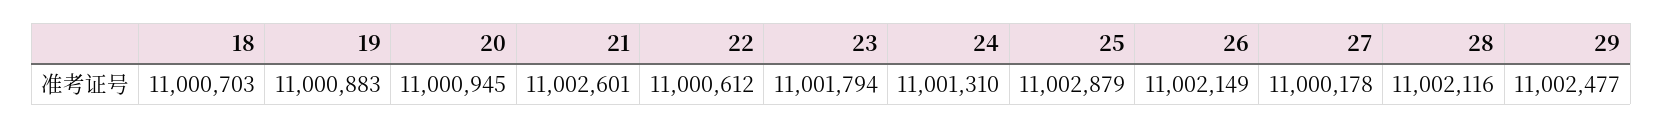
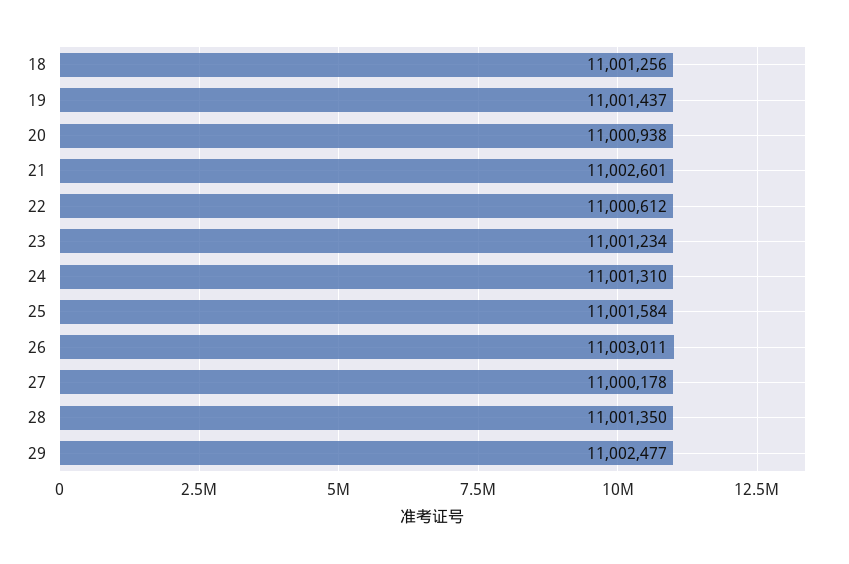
  {
-   "18": 11000703,
+   "18": 11001256,
-   "19": 11000883,
+   "19": 11001437,
-   "20": 11000945,
+   "20": 11000938,
    "21": 11002601,
    "22": 11000612,
-   "23": 11001794,
+   "23": 11001234,
    "24": 11001310,
-   "25": 11002879,
+   "25": 11001584,
-   "26": 11002149,
+   "26": 11003011,
    "27": 11000178,
-   "28": 11002116,
+   "28": 11001350,
    "29": 11002477
  }

